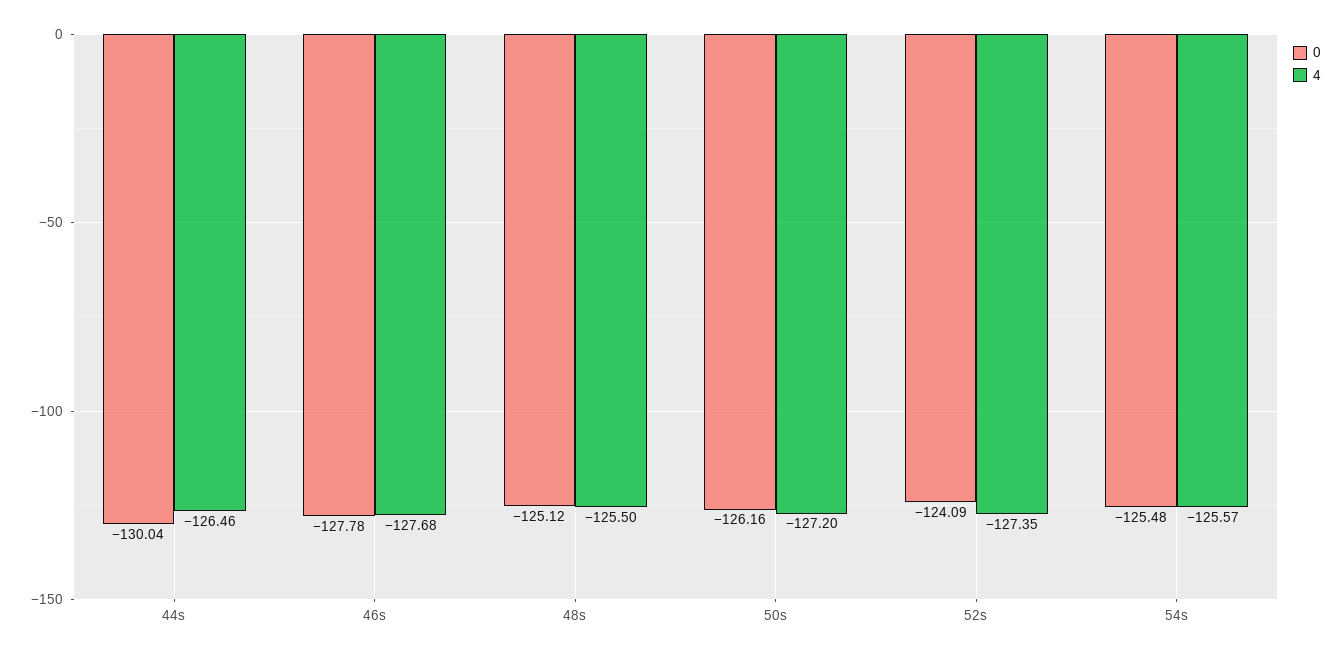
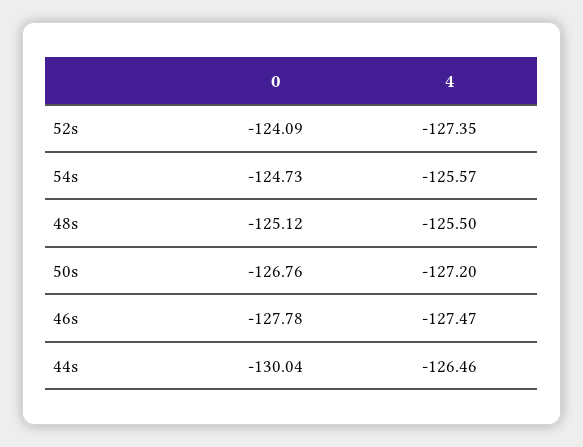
  {
    "0": {
      "44s": -130.04,
      "46s": -127.78,
      "48s": -125.12,
-     "50s": -126.16,
+     "50s": -126.76,
      "52s": -124.09,
-     "54s": -125.48
+     "54s": -124.73
    },
    "4": {
      "44s": -126.46,
-     "46s": -127.68,
+     "46s": -127.47,
      "48s": -125.5,
      "50s": -127.2,
      "52s": -127.35,
      "54s": -125.57
    }
  }

